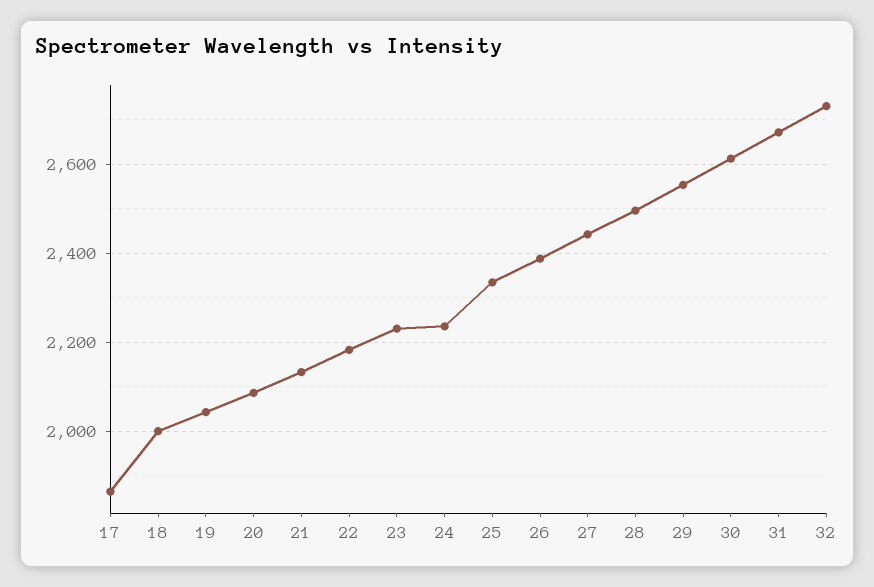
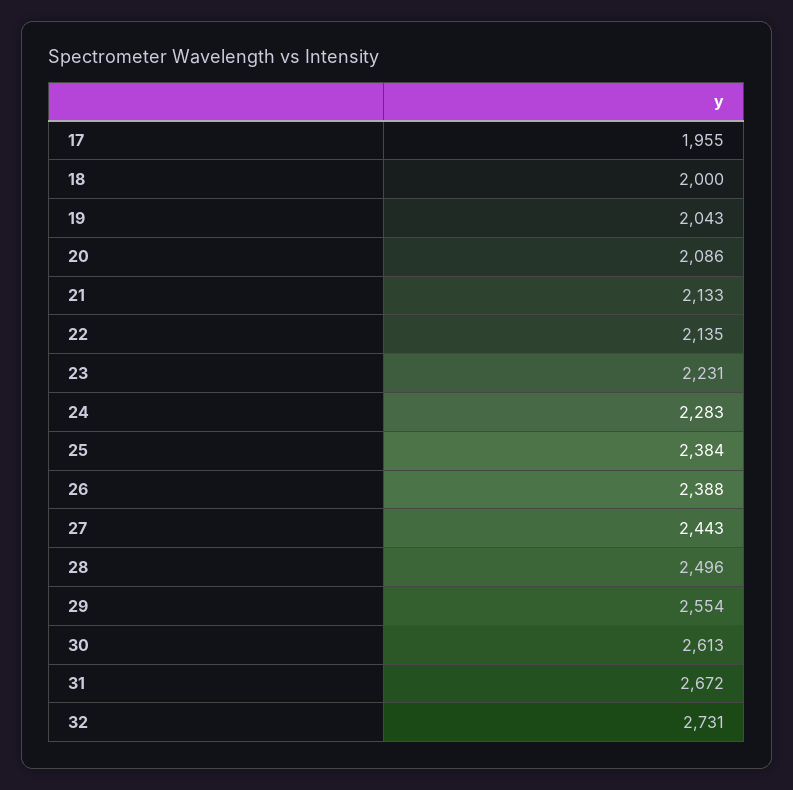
  {
-   "17": 1860,
+   "17": 1955,
    "18": 2000,
    "19": 2043,
    "20": 2086,
    "21": 2133,
-   "22": 2180,
+   "22": 2135,
    "23": 2231,
-   "24": 2240,
+   "24": 2283,
-   "25": 2340,
+   "25": 2384,
    "26": 2388,
    "27": 2443,
    "28": 2496,
    "29": 2554,
    "30": 2613,
    "31": 2672,
    "32": 2731
  }

